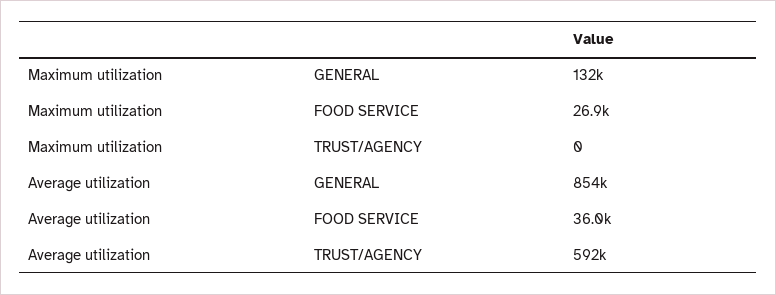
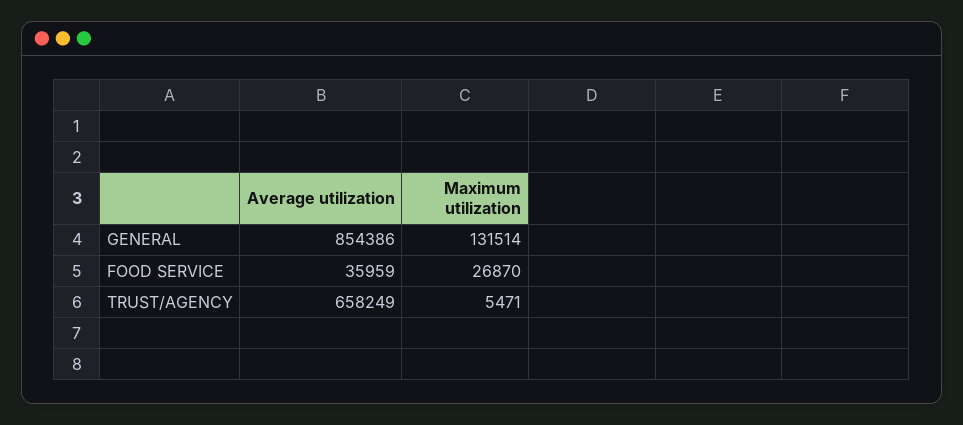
  {
    "Maximum utilization": {
      "GENERAL": 131514,
      "FOOD SERVICE": 26870,
-     "TRUST/AGENCY": 0
+     "TRUST/AGENCY": 5471
    },
    "Average utilization": {
      "GENERAL": 854386,
      "FOOD SERVICE": 35959,
-     "TRUST/AGENCY": 592000
+     "TRUST/AGENCY": 658249
    }
  }

